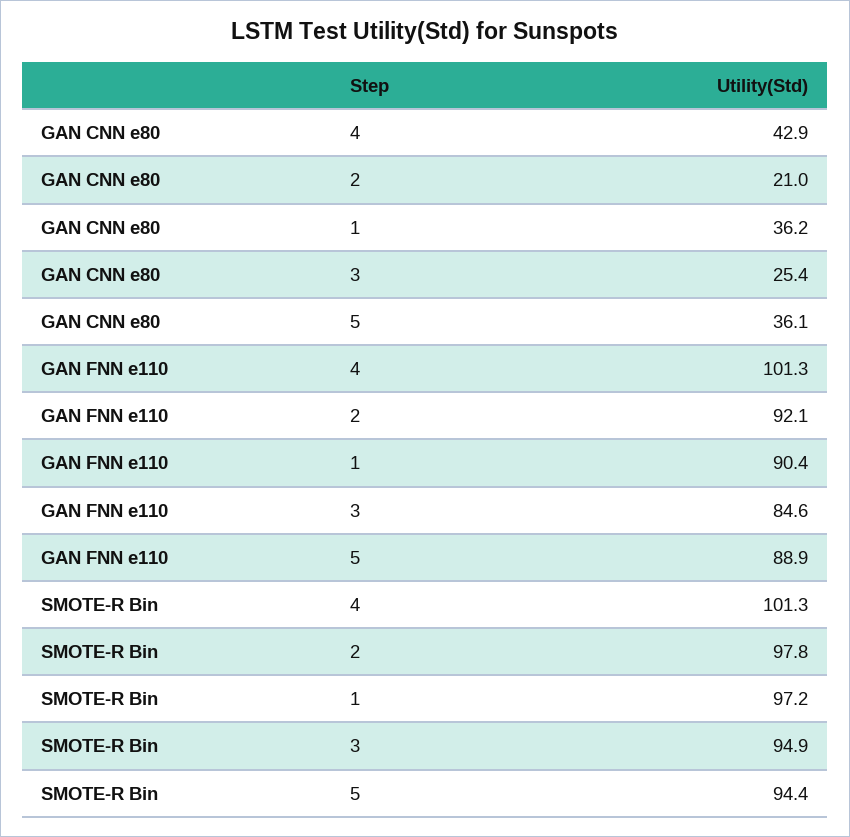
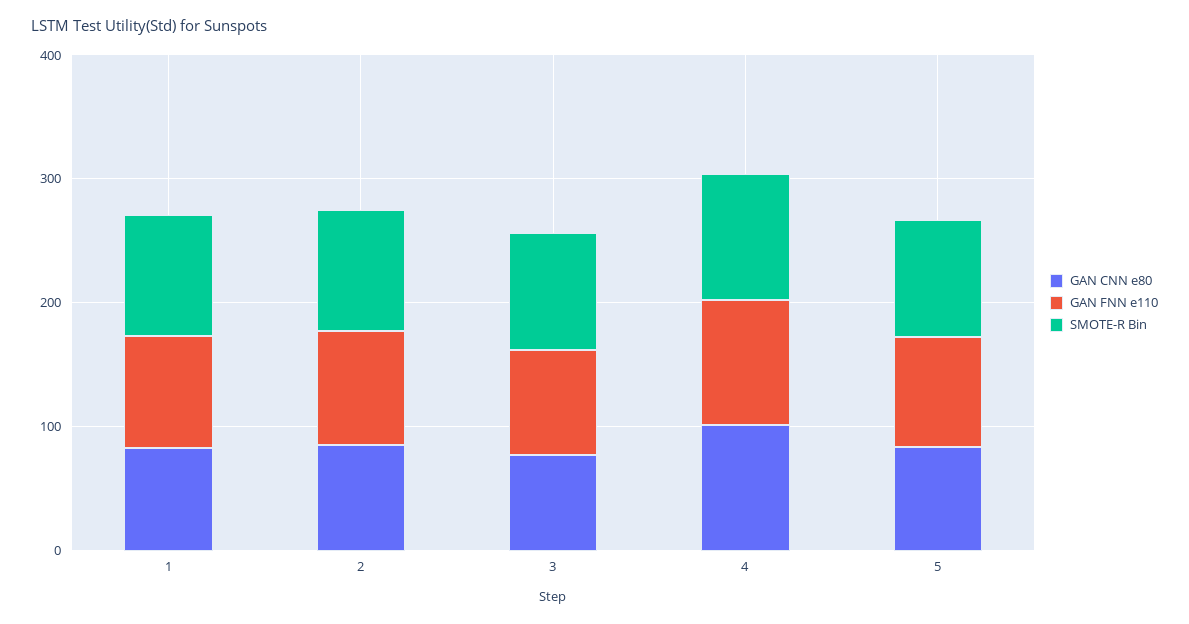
  {
    "GAN CNN e80": {
-     "4": 42.9,
+     "4": 100,
-     "2": 21,
+     "2": 80,
-     "1": 36.2,
+     "1": 80,
-     "3": 25.4,
+     "3": 80,
-     "5": 36.1
+     "5": 80
    },
    "GAN FNN e110": {
      "4": 101.3,
      "2": 92.1,
      "1": 90.4,
      "3": 84.6,
      "5": 88.9
    },
    "SMOTE-R Bin": {
      "4": 101.3,
      "2": 97.8,
      "1": 97.2,
      "3": 94.9,
      "5": 94.4
    }
  }

